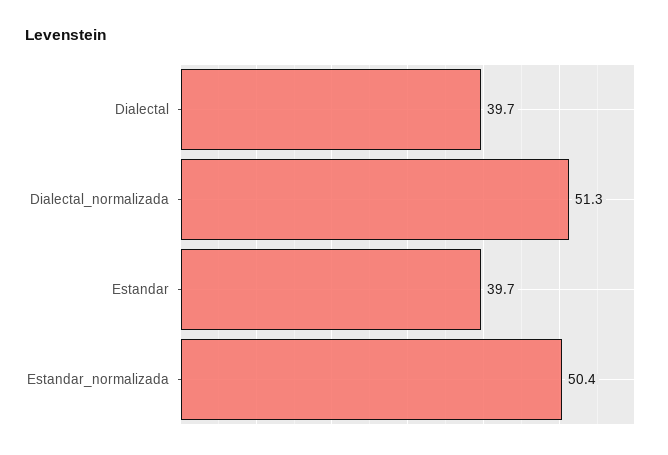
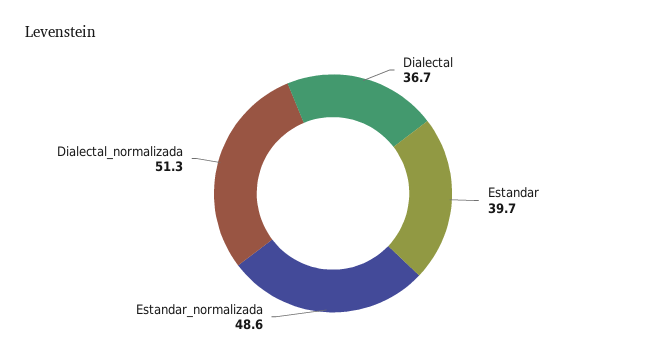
  {
-   "Dialectal": 39.7,
+   "Dialectal": 36.7,
    "Dialectal_normalizada": 51.3,
    "Estandar": 39.7,
-   "Estandar_normalizada": 50.4
+   "Estandar_normalizada": 48.6
  }

